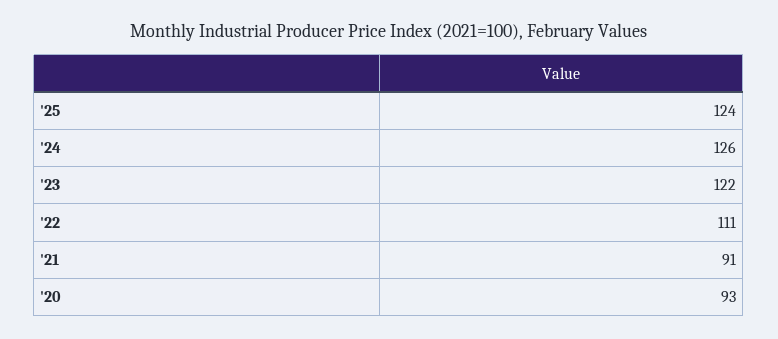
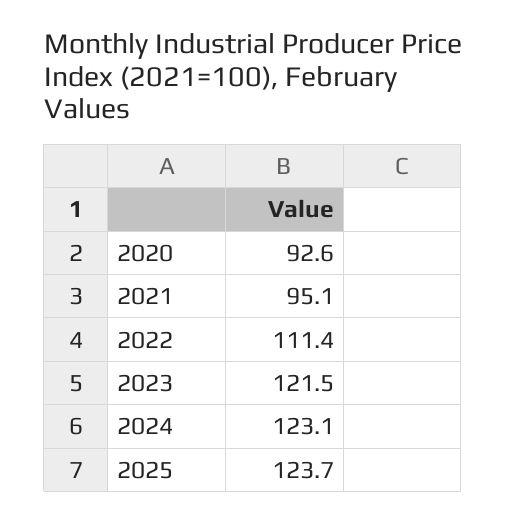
  {
    "'25": 123.7,
-   "'24": 126,
+   "'24": 123.1,
    "'23": 121.5,
    "'22": 111.4,
-   "'21": 91,
+   "'21": 95.1,
    "'20": 92.6
  }

